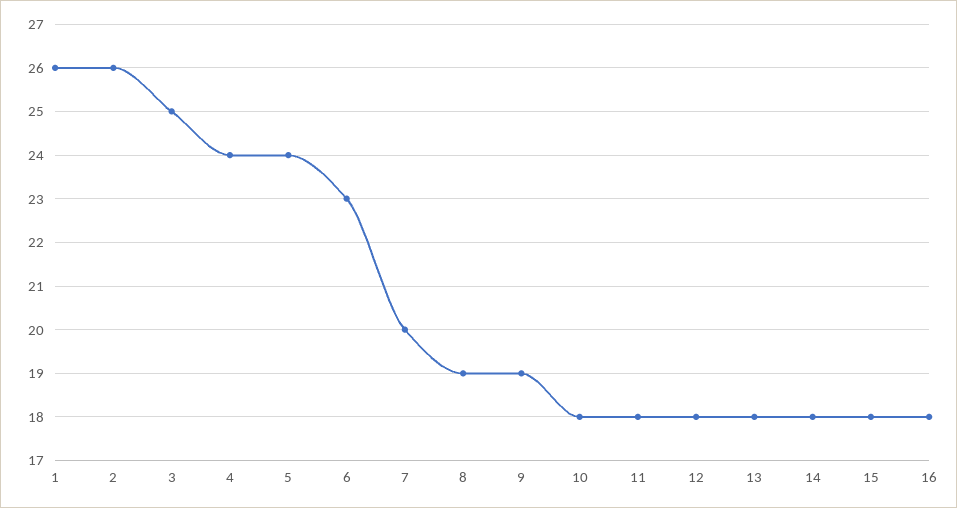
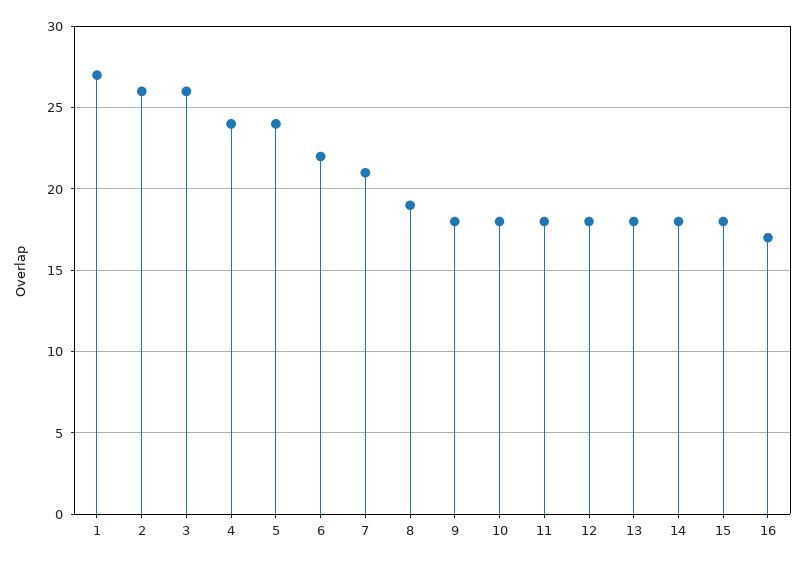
  {
-   "1": 26,
+   "1": 27,
    "2": 26,
-   "3": 25,
+   "3": 26,
    "4": 24,
    "5": 24,
-   "6": 23,
+   "6": 22,
-   "7": 20,
+   "7": 21,
    "8": 19,
-   "9": 19,
+   "9": 18,
    "10": 18,
    "11": 18,
    "12": 18,
    "13": 18,
    "14": 18,
    "15": 18,
-   "16": 18
+   "16": 17
  }

